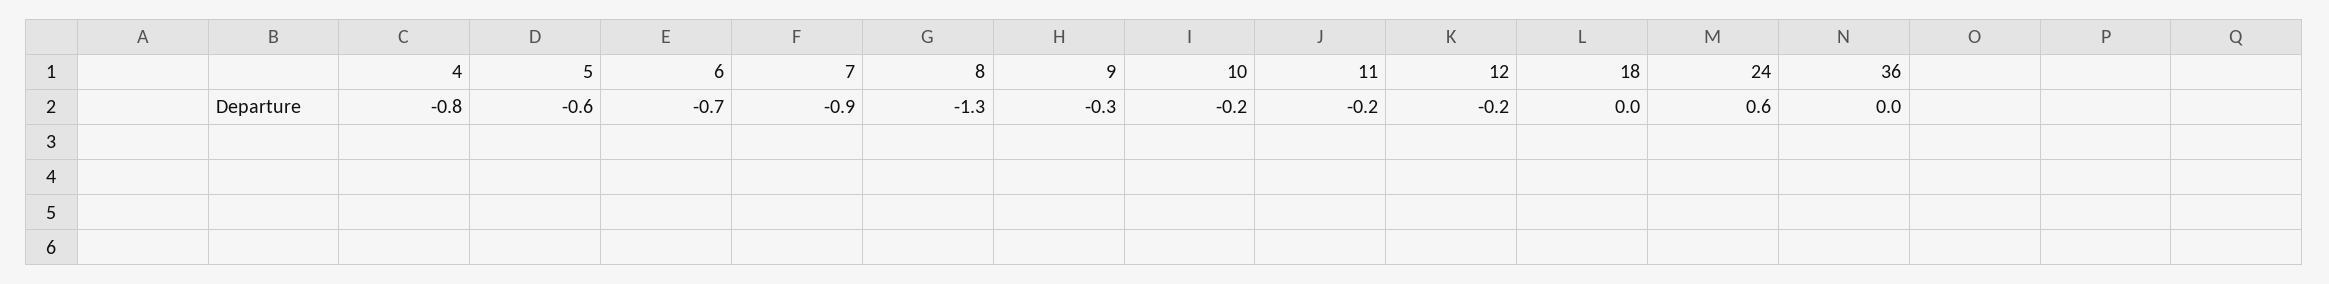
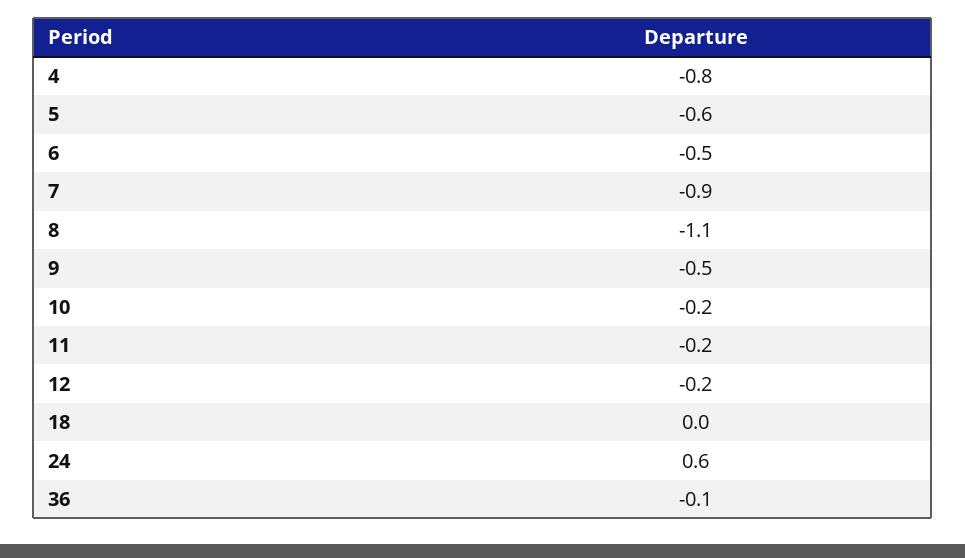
  {
    "4": -0.8,
    "5": -0.6,
-   "6": -0.7,
+   "6": -0.5,
    "7": -0.9,
-   "8": -1.3,
+   "8": -1.1,
-   "9": -0.3,
+   "9": -0.5,
    "10": -0.2,
    "11": -0.2,
    "12": -0.2,
    "18": 0,
    "24": 0.6,
-   "36": 0
+   "36": -0.1
  }

